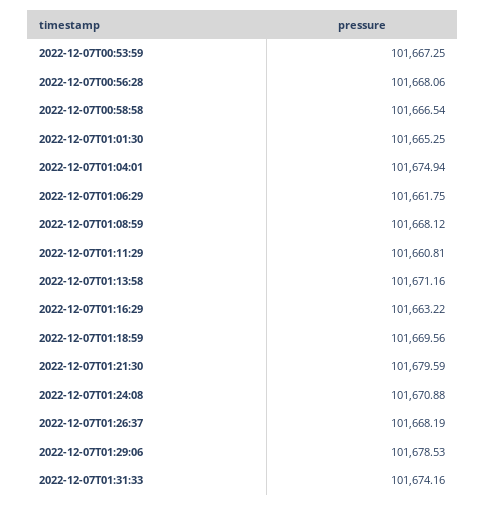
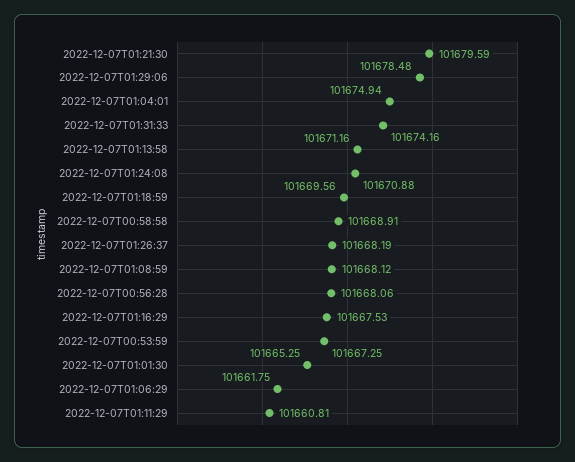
  {
    "2022-12-07T00:53:59": 101667.25,
    "2022-12-07T00:56:28": 101668.06,
-   "2022-12-07T00:58:58": 101666.54,
+   "2022-12-07T00:58:58": 101668.91,
    "2022-12-07T01:01:30": 101665.25,
    "2022-12-07T01:04:01": 101674.94,
    "2022-12-07T01:06:29": 101661.75,
    "2022-12-07T01:08:59": 101668.12,
    "2022-12-07T01:11:29": 101660.81,
    "2022-12-07T01:13:58": 101671.16,
-   "2022-12-07T01:16:29": 101663.22,
+   "2022-12-07T01:16:29": 101667.53,
    "2022-12-07T01:18:59": 101669.56,
    "2022-12-07T01:21:30": 101679.59,
    "2022-12-07T01:24:08": 101670.88,
    "2022-12-07T01:26:37": 101668.19,
-   "2022-12-07T01:29:06": 101678.53,
+   "2022-12-07T01:29:06": 101678.48,
    "2022-12-07T01:31:33": 101674.16
  }

